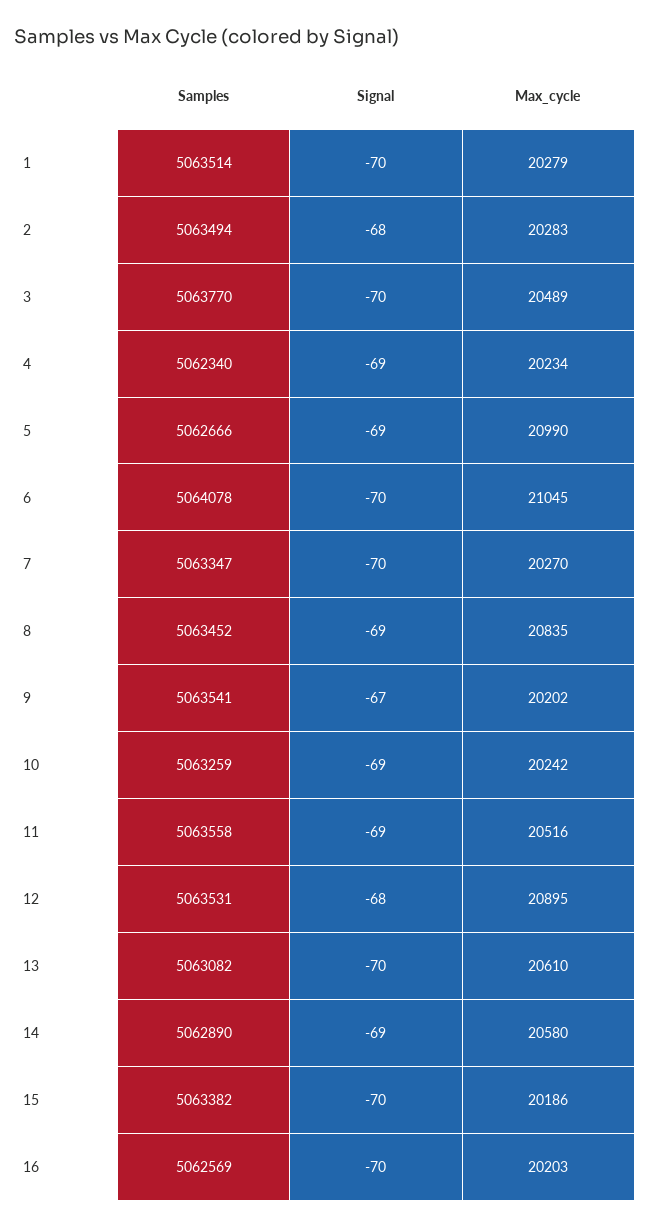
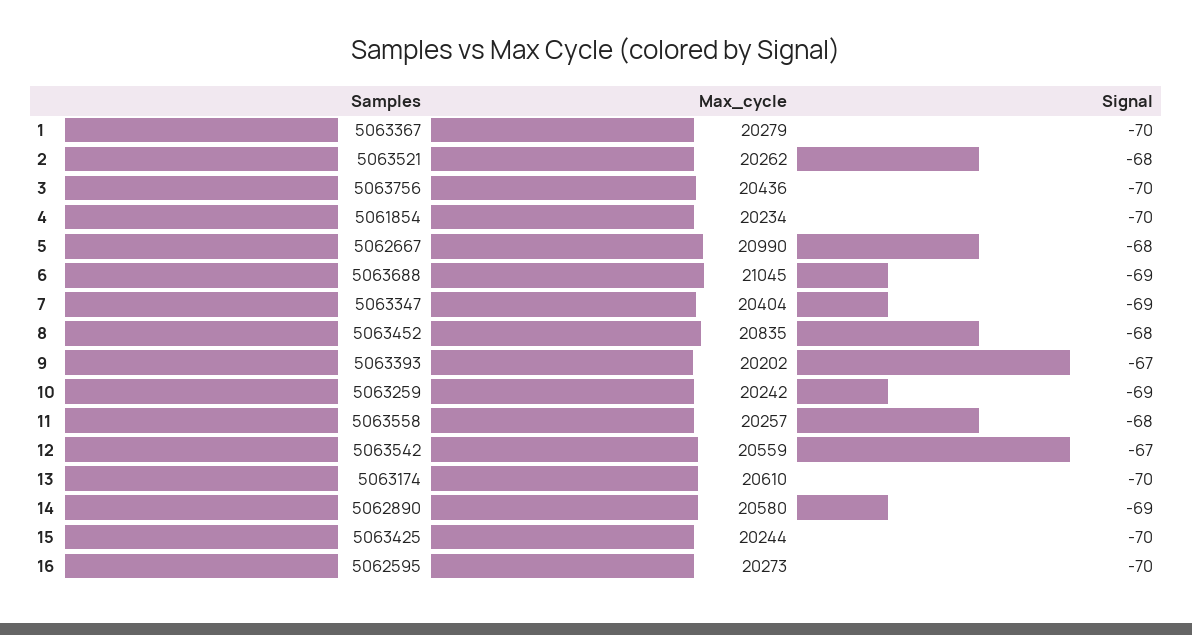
  {
    "Samples": {
-     "1": 5063514,
+     "1": 5063367,
-     "2": 5063494,
+     "2": 5063521,
-     "3": 5063770,
+     "3": 5063756,
-     "4": 5062340,
+     "4": 5061854,
-     "5": 5062666,
+     "5": 5062667,
-     "6": 5064078,
+     "6": 5063688,
      "7": 5063347,
      "8": 5063452,
-     "9": 5063541,
+     "9": 5063393,
      "10": 5063259,
      "11": 5063558,
-     "12": 5063531,
+     "12": 5063542,
-     "13": 5063082,
+     "13": 5063174,
      "14": 5062890,
-     "15": 5063382,
+     "15": 5063425,
-     "16": 5062569
+     "16": 5062595
    },
    "Signal": {
      "1": -70,
      "2": -68,
      "3": -70,
-     "4": -69,
+     "4": -70,
-     "5": -69,
+     "5": -68,
-     "6": -70,
+     "6": -69,
-     "7": -70,
+     "7": -69,
-     "8": -69,
+     "8": -68,
      "9": -67,
      "10": -69,
-     "11": -69,
+     "11": -68,
-     "12": -68,
+     "12": -67,
      "13": -70,
      "14": -69,
      "15": -70,
      "16": -70
    },
    "Max_cycle": {
      "1": 20279,
-     "2": 20283,
+     "2": 20262,
-     "3": 20489,
+     "3": 20436,
      "4": 20234,
      "5": 20990,
      "6": 21045,
-     "7": 20270,
+     "7": 20404,
      "8": 20835,
      "9": 20202,
      "10": 20242,
-     "11": 20516,
+     "11": 20257,
-     "12": 20895,
+     "12": 20559,
      "13": 20610,
      "14": 20580,
-     "15": 20186,
+     "15": 20244,
-     "16": 20203
+     "16": 20273
    }
  }

